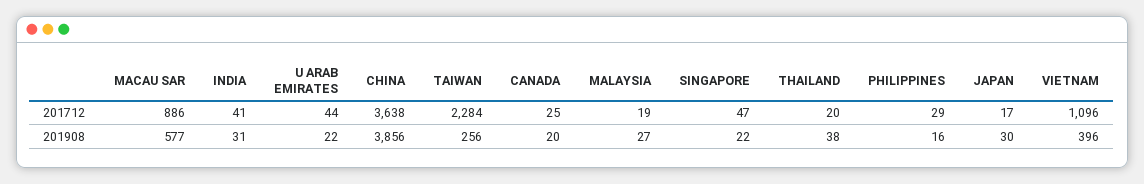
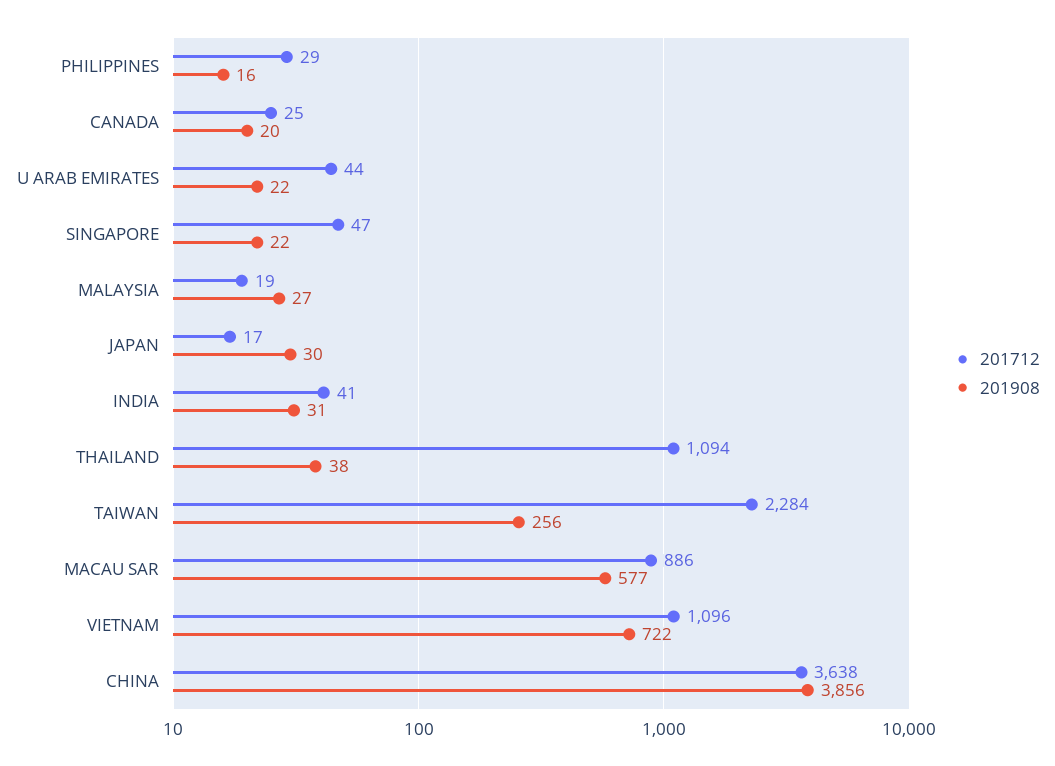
  {
    "201712": {
      "MACAU SAR": 886,
      "INDIA": 41,
      "U ARAB EMIRATES": 44,
      "CHINA": 3638,
      "TAIWAN": 2284,
      "CANADA": 25,
      "MALAYSIA": 19,
      "SINGAPORE": 47,
-     "THAILAND": 20,
+     "THAILAND": 1094,
      "PHILIPPINES": 29,
      "JAPAN": 17,
      "VIETNAM": 1096
    },
    "201908": {
      "MACAU SAR": 577,
      "INDIA": 31,
      "U ARAB EMIRATES": 22,
      "CHINA": 3856,
      "TAIWAN": 256,
      "CANADA": 20,
      "MALAYSIA": 27,
      "SINGAPORE": 22,
      "THAILAND": 38,
      "PHILIPPINES": 16,
      "JAPAN": 30,
-     "VIETNAM": 396
+     "VIETNAM": 722
    }
  }

